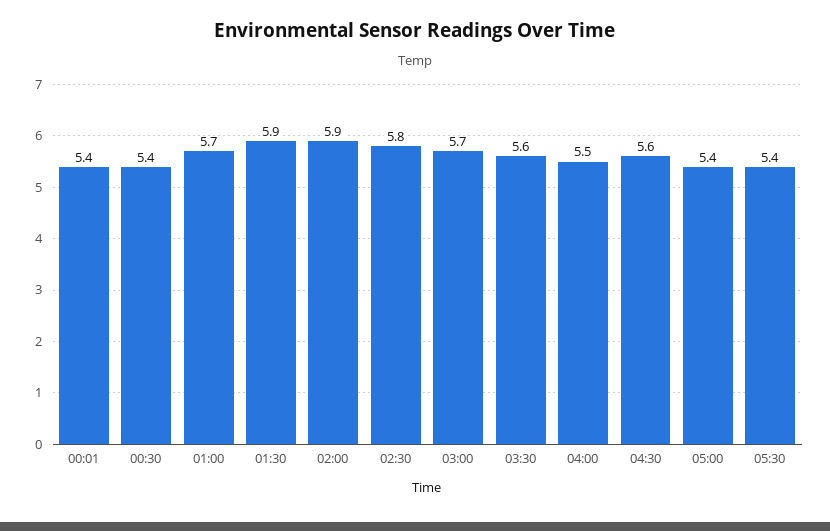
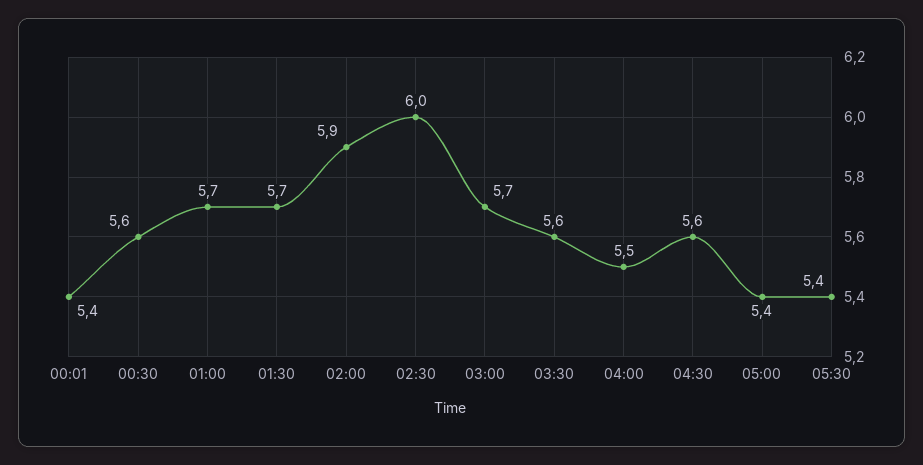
  {
    "00:01": 5.4,
-   "00:30": 5.4,
+   "00:30": 5.6,
    "01:00": 5.7,
-   "01:30": 5.9,
+   "01:30": 5.7,
    "02:00": 5.9,
-   "02:30": 5.8,
+   "02:30": 6,
    "03:00": 5.7,
    "03:30": 5.6,
    "04:00": 5.5,
    "04:30": 5.6,
    "05:00": 5.4,
    "05:30": 5.4
  }

